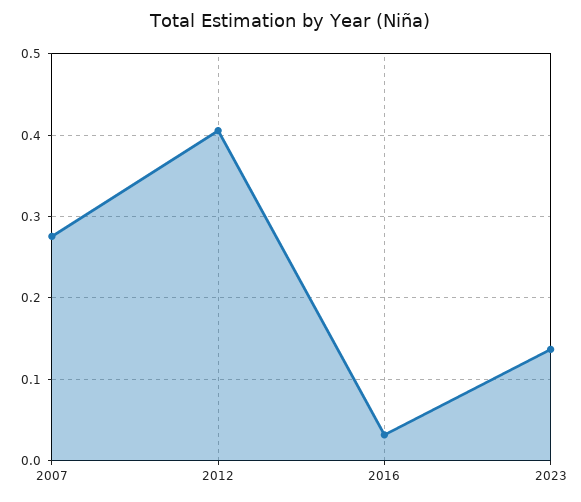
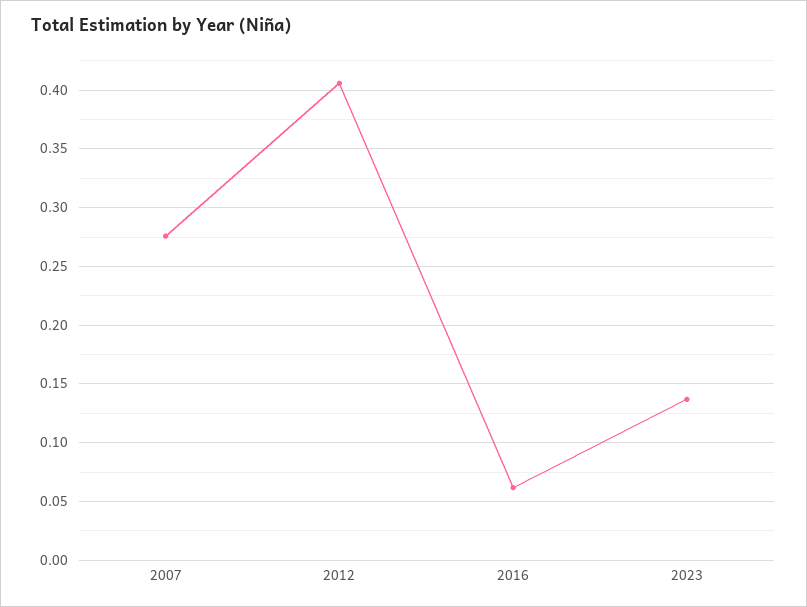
  {
    "2007": 0.28,
    "2012": 0.41,
-   "2016": 0.03,
+   "2016": 0.06,
    "2023": 0.14
  }

